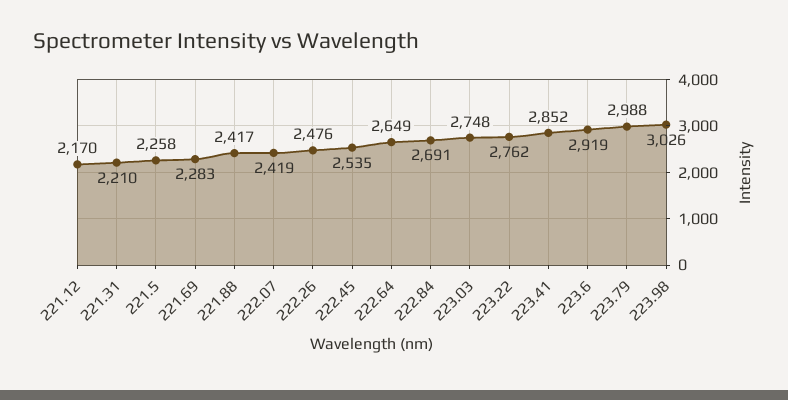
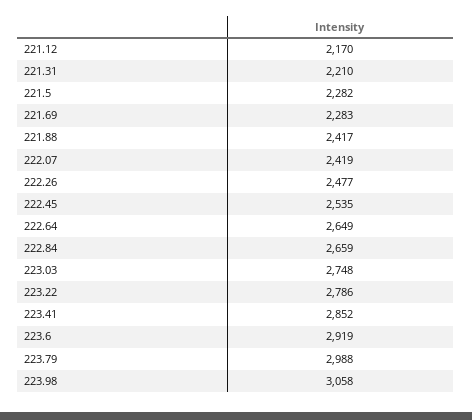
  {
    "221.12": 2170,
    "221.31": 2210,
-   "221.5": 2258,
+   "221.5": 2282,
    "221.69": 2283,
    "221.88": 2417,
    "222.07": 2419,
-   "222.26": 2476,
+   "222.26": 2477,
    "222.45": 2535,
    "222.64": 2649,
-   "222.84": 2691,
+   "222.84": 2659,
    "223.03": 2748,
-   "223.22": 2762,
+   "223.22": 2786,
    "223.41": 2852,
    "223.6": 2919,
    "223.79": 2988,
-   "223.98": 3026
+   "223.98": 3058
  }

